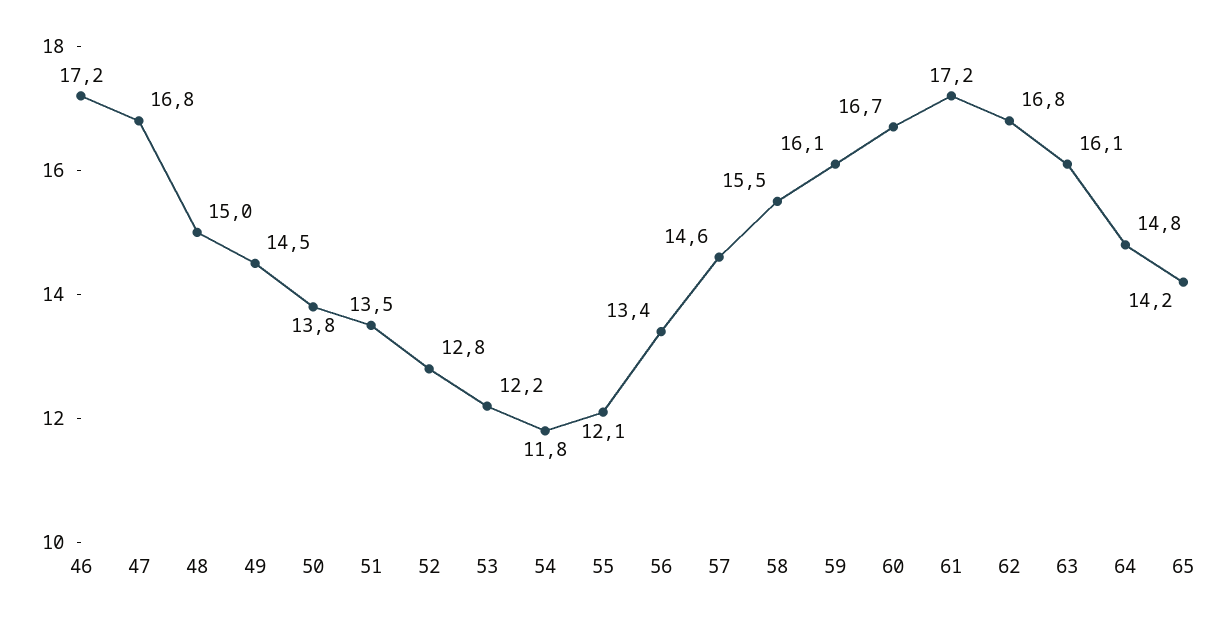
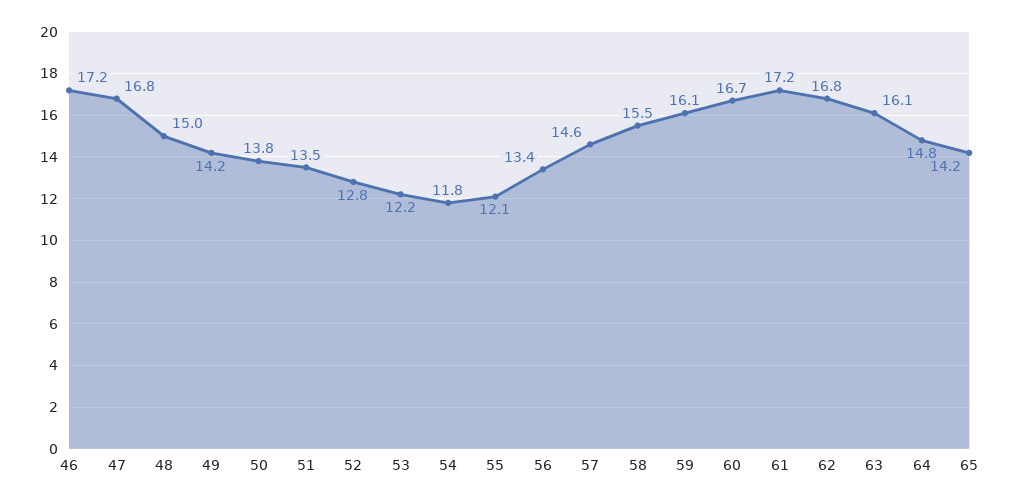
  {
    "46": 17.2,
    "47": 16.8,
    "48": 15,
-   "49": 14.5,
+   "49": 14.2,
    "50": 13.8,
    "51": 13.5,
    "52": 12.8,
    "53": 12.2,
    "54": 11.8,
    "55": 12.1,
    "56": 13.4,
    "57": 14.6,
    "58": 15.5,
    "59": 16.1,
    "60": 16.7,
    "61": 17.2,
    "62": 16.8,
    "63": 16.1,
    "64": 14.8,
    "65": 14.2
  }

